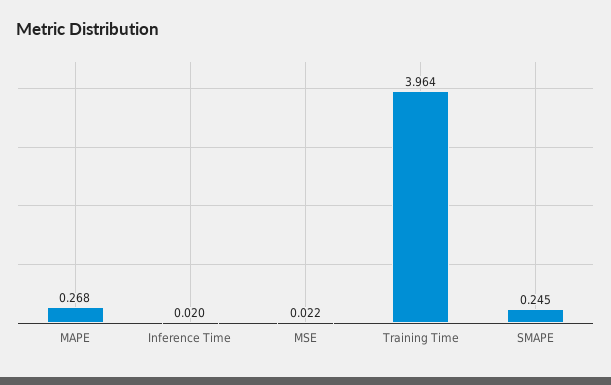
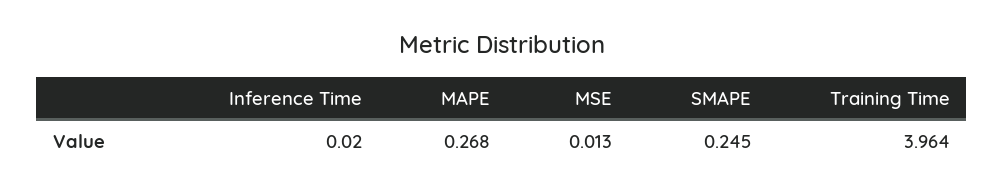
  {
    "MAPE": 0.268,
    "Inference Time": 0.02,
-   "MSE": 0.022,
+   "MSE": 0.013,
    "Training Time": 3.964,
    "SMAPE": 0.245
  }

